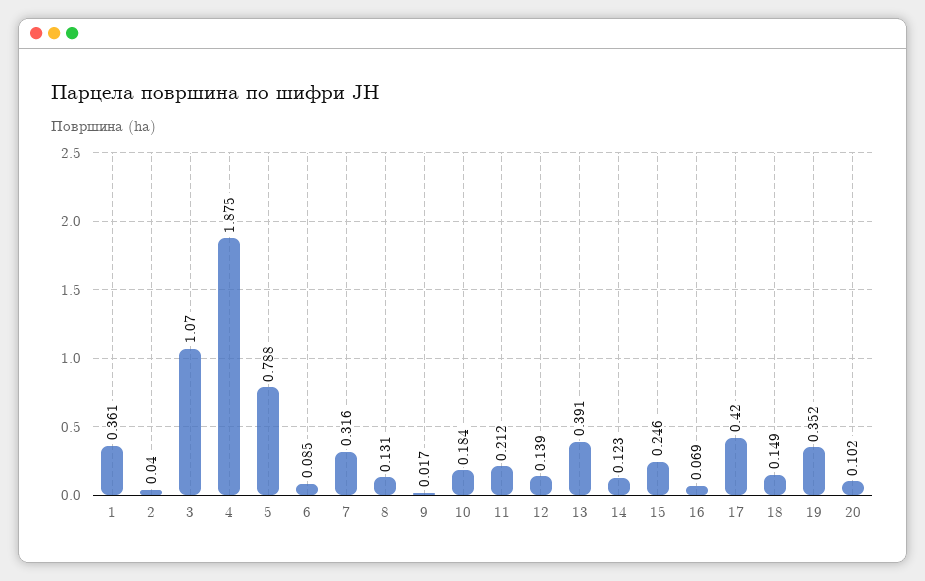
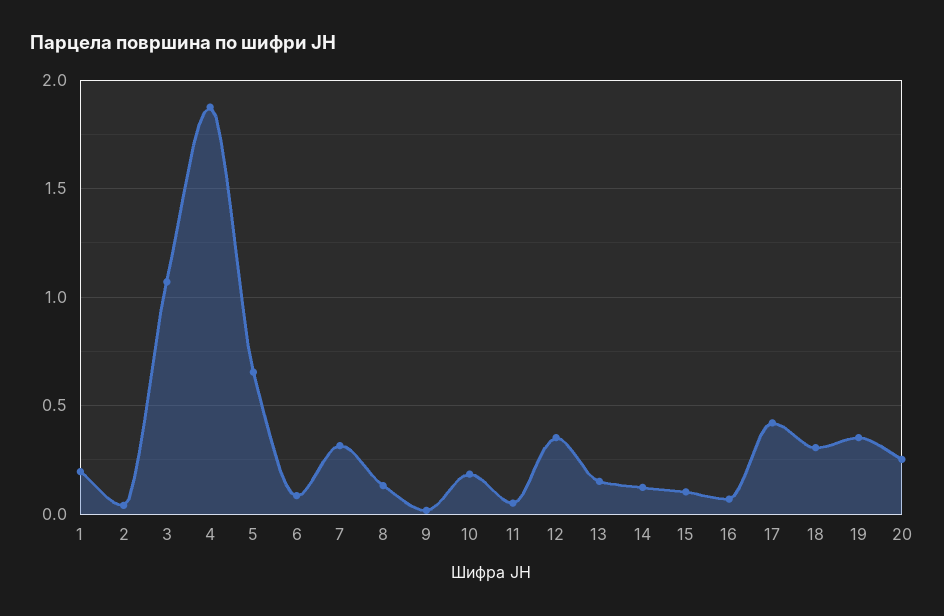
  {
-   "1": 0.361,
+   "1": 0.2,
    "2": 0.04,
    "3": 1.07,
    "4": 1.875,
-   "5": 0.788,
+   "5": 0.65,
    "6": 0.085,
    "7": 0.316,
    "8": 0.131,
    "9": 0.017,
    "10": 0.184,
-   "11": 0.212,
+   "11": 0.05,
-   "12": 0.139,
+   "12": 0.35,
-   "13": 0.391,
+   "13": 0.15,
    "14": 0.123,
-   "15": 0.246,
+   "15": 0.1,
    "16": 0.069,
    "17": 0.42,
-   "18": 0.149,
+   "18": 0.3,
    "19": 0.352,
-   "20": 0.102
+   "20": 0.25
  }

